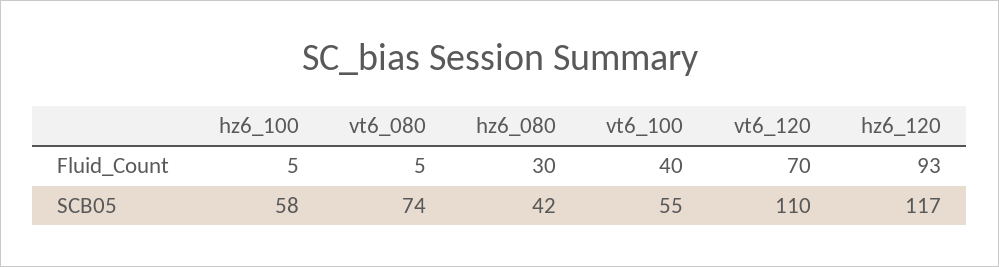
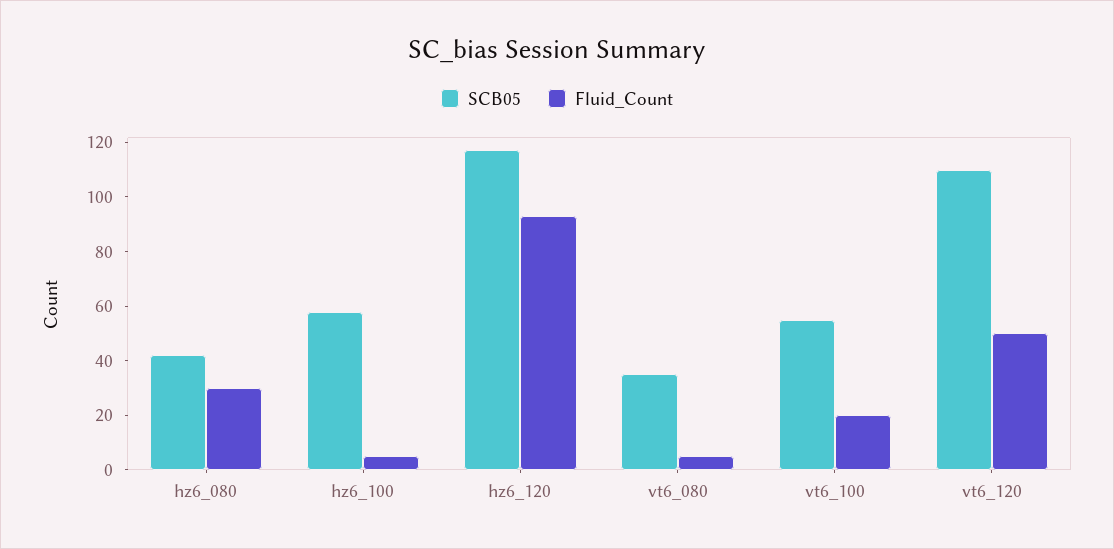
  {
    "Fluid_Count": {
      "hz6_100": 5,
      "vt6_080": 5,
      "hz6_080": 30,
-     "vt6_100": 40,
+     "vt6_100": 20,
-     "vt6_120": 70,
+     "vt6_120": 50,
      "hz6_120": 93
    },
    "SCB05": {
      "hz6_100": 58,
-     "vt6_080": 74,
+     "vt6_080": 35,
      "hz6_080": 42,
      "vt6_100": 55,
      "vt6_120": 110,
      "hz6_120": 117
    }
  }

